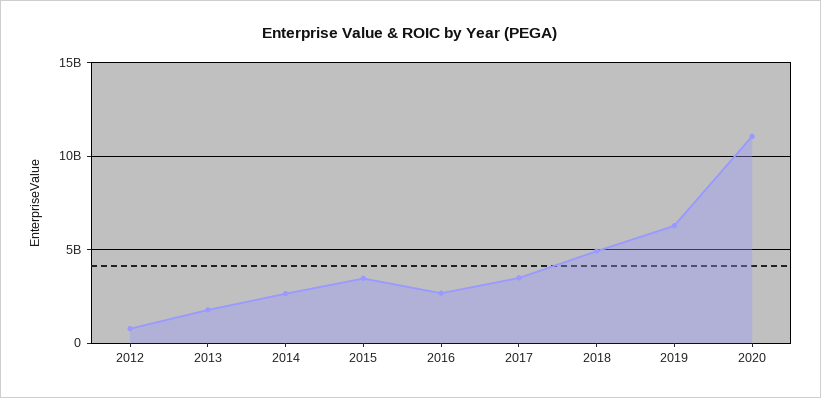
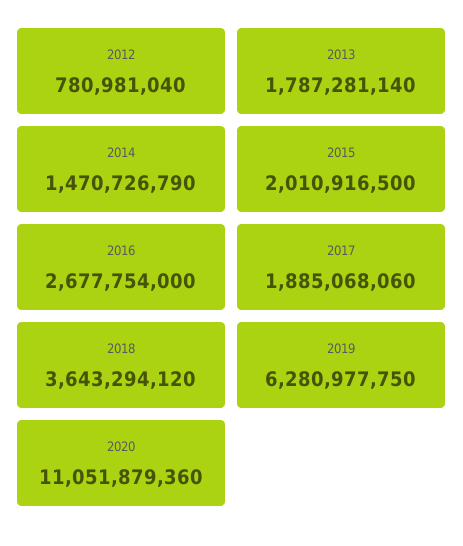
  {
    "2012": 780981040,
    "2013": 1787281140,
-   "2014": 2500000000,
+   "2014": 1470726790,
-   "2015": 3500000000,
+   "2015": 2010916500,
    "2016": 2677754000,
-   "2017": 3500000000,
+   "2017": 1885068060,
-   "2018": 5000000000,
+   "2018": 3643294120,
    "2019": 6280977750,
    "2020": 11051879360
  }

